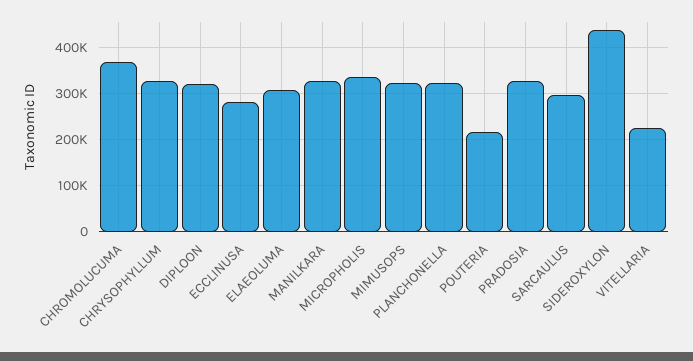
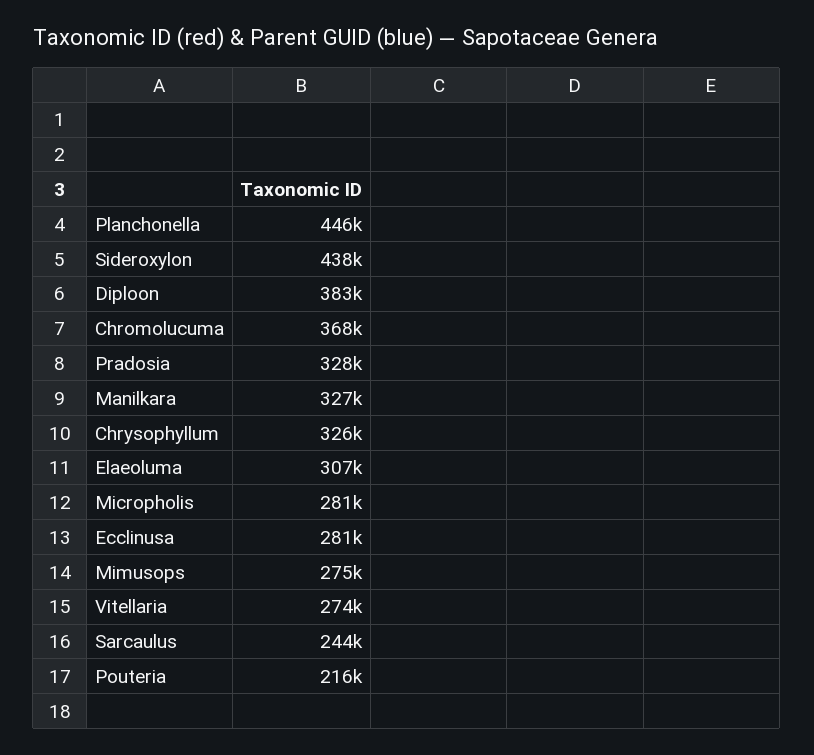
  {
    "CHROMOLUCUMA": 368000,
    "CHRYSOPHYLLUM": 326000,
-   "DIPLOON": 320000,
+   "DIPLOON": 383000,
    "ECCLINUSA": 281000,
    "ELAEOLUMA": 307000,
    "MANILKARA": 327000,
-   "MICROPHOLIS": 340000,
+   "MICROPHOLIS": 281000,
-   "MIMUSOPS": 320000,
+   "MIMUSOPS": 275000,
-   "PLANCHONELLA": 320000,
+   "PLANCHONELLA": 446000,
    "POUTERIA": 216000,
    "PRADOSIA": 328000,
-   "SARCAULUS": 300000,
+   "SARCAULUS": 244000,
    "SIDEROXYLON": 438000,
-   "VITELLARIA": 220000
+   "VITELLARIA": 274000
  }

